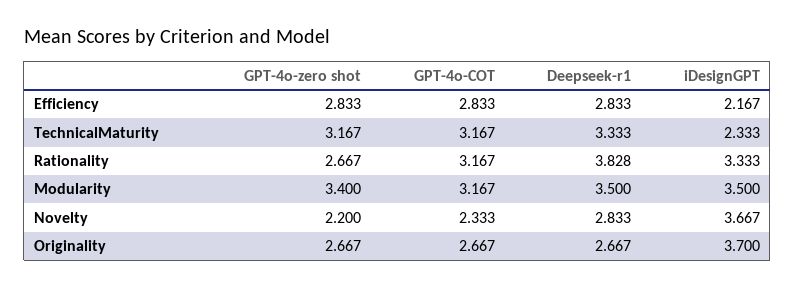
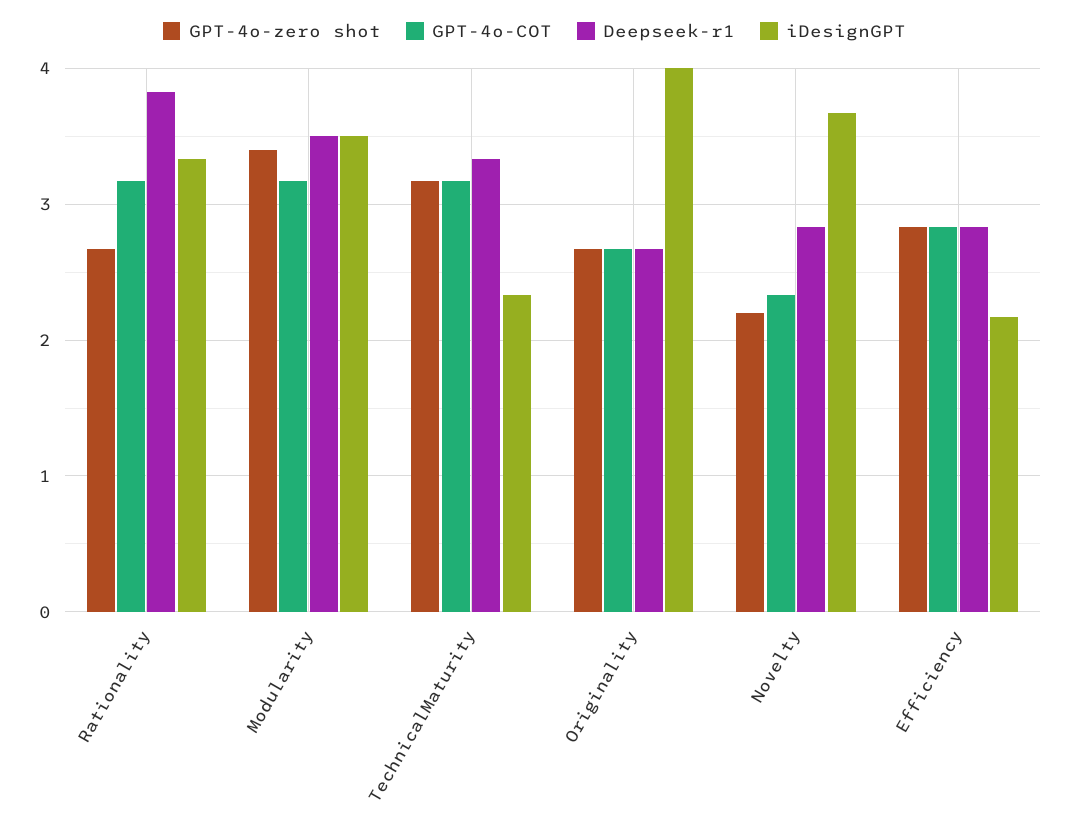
  {
    "GPT-4o-zero shot": {
      "Efficiency": 2.833,
      "TechnicalMaturity": 3.167,
      "Rationality": 2.667,
      "Modularity": 3.4,
      "Novelty": 2.2,
      "Originality": 2.667
    },
    "GPT-4o-COT": {
      "Efficiency": 2.833,
      "TechnicalMaturity": 3.167,
      "Rationality": 3.167,
      "Modularity": 3.167,
      "Novelty": 2.333,
      "Originality": 2.667
    },
    "Deepseek-r1": {
      "Efficiency": 2.833,
      "TechnicalMaturity": 3.333,
      "Rationality": 3.828,
      "Modularity": 3.5,
      "Novelty": 2.833,
      "Originality": 2.667
    },
    "iDesignGPT": {
      "Efficiency": 2.167,
      "TechnicalMaturity": 2.333,
      "Rationality": 3.333,
      "Modularity": 3.5,
      "Novelty": 3.667,
-     "Originality": 3.7
+     "Originality": 4
    }
  }

